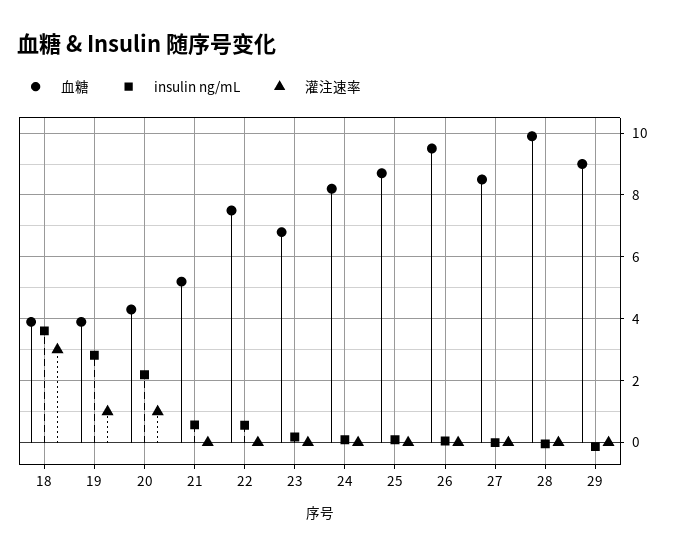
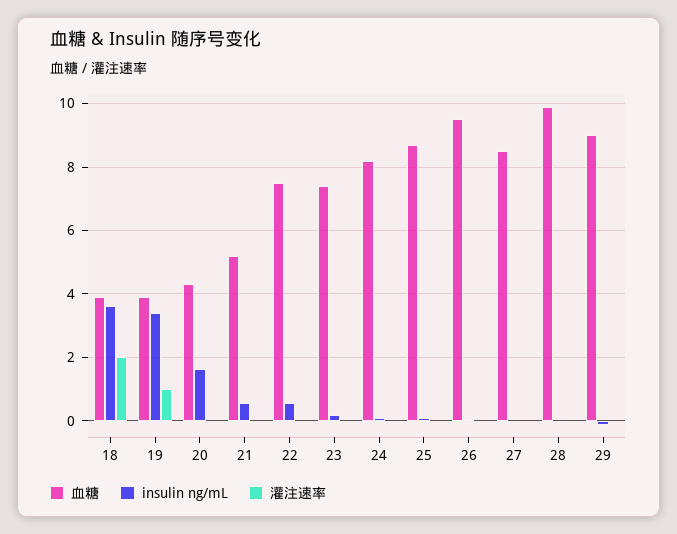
  {
    "血糖": {
      "18": 4,
      "19": 4,
      "20": 4.4,
      "21": 5.2,
      "22": 7.6,
-     "23": 6.8,
+     "23": 7.4,
      "24": 8.2,
      "25": 8.8,
      "26": 9.6,
      "27": 8.6,
      "28": 10,
      "29": 9
    },
    "insulin ng/mL": {
      "18": 3.6,
-     "19": 2.8,
+     "19": 3.4,
-     "20": 2.2,
+     "20": 1.6,
      "21": 0.6,
      "22": 0.6,
      "23": 0.2,
      "24": 0,
      "25": 0,
      "26": 0,
      "27": 0,
      "28": 0,
      "29": -0.2
    },
    "灌注速率": {
-     "18": 3,
+     "18": 2,
      "19": 1,
-     "20": 1,
+     "20": 0,
      "21": 0,
      "22": 0,
      "23": 0,
      "24": 0,
      "25": 0,
      "26": 0,
      "27": 0,
      "28": 0,
      "29": 0
    }
  }

